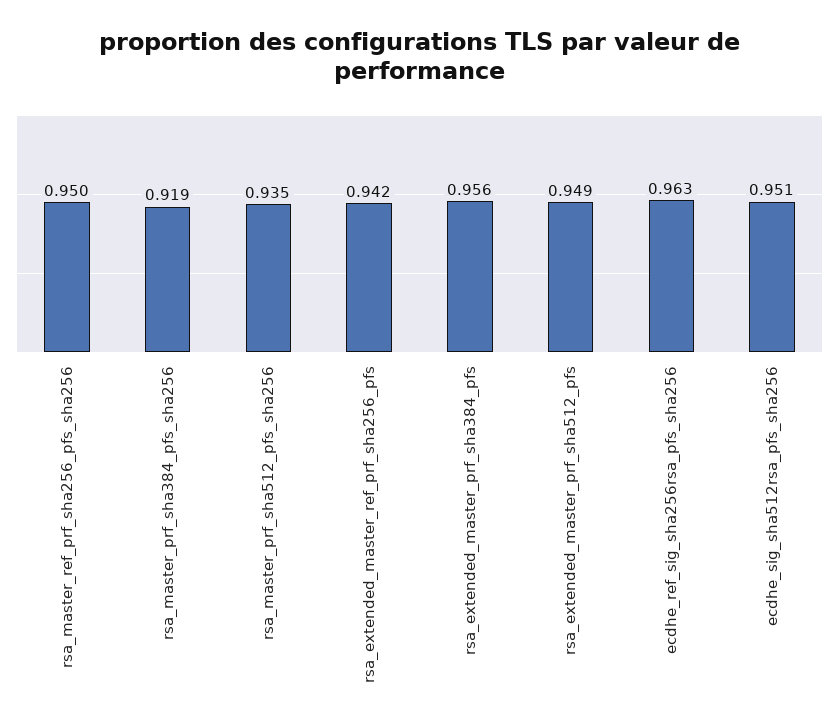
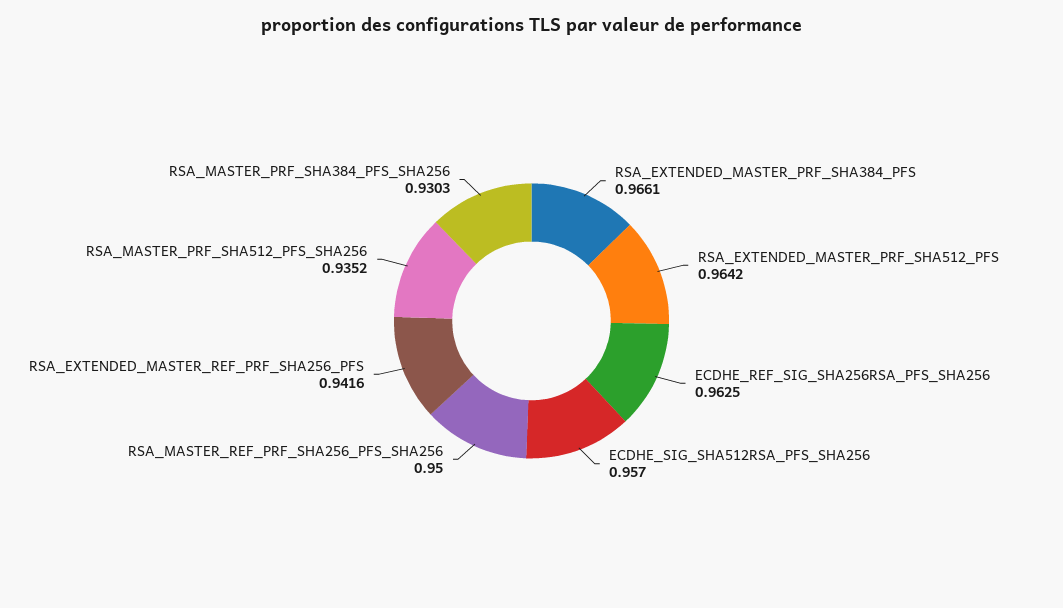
  {
    "rsa_master_ref_prf_sha256_pfs_sha256": 0.95,
-   "rsa_master_prf_sha384_pfs_sha256": 0.919,
+   "rsa_master_prf_sha384_pfs_sha256": 0.9303,
    "rsa_master_prf_sha512_pfs_sha256": 0.9352,
    "rsa_extended_master_ref_prf_sha256_pfs": 0.9416,
-   "rsa_extended_master_prf_sha384_pfs": 0.956,
+   "rsa_extended_master_prf_sha384_pfs": 0.9661,
-   "rsa_extended_master_prf_sha512_pfs": 0.949,
+   "rsa_extended_master_prf_sha512_pfs": 0.9642,
    "ecdhe_ref_sig_sha256rsa_pfs_sha256": 0.9625,
-   "ecdhe_sig_sha512rsa_pfs_sha256": 0.951
+   "ecdhe_sig_sha512rsa_pfs_sha256": 0.957
  }

